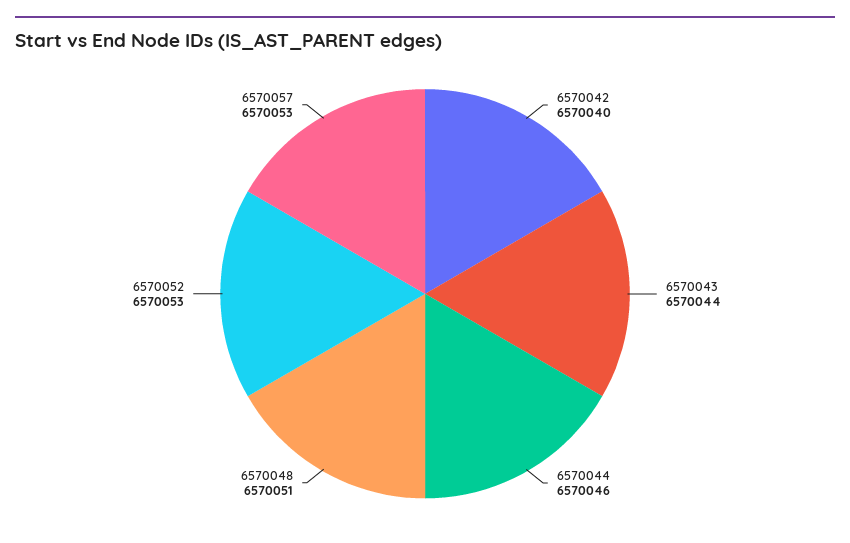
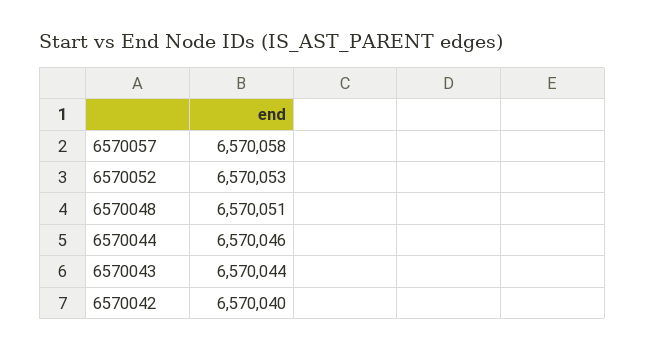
  {
    "6570042": 6570040,
    "6570043": 6570044,
    "6570044": 6570046,
    "6570048": 6570051,
    "6570052": 6570053,
-   "6570057": 6570053
+   "6570057": 6570058
  }

